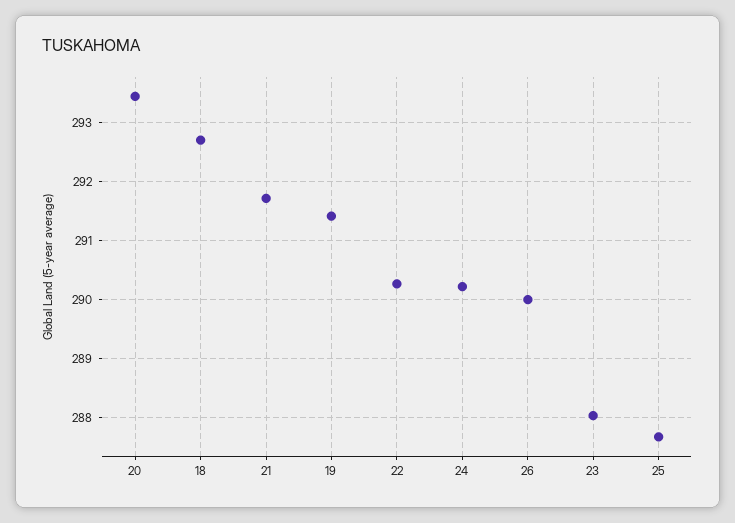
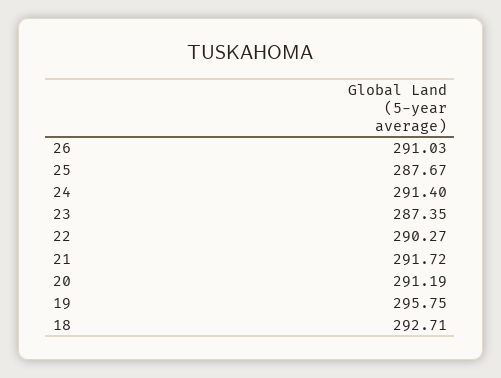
  {
-   "20": 293.4,
+   "20": 291.19,
    "18": 292.71,
    "21": 291.72,
-   "19": 291.4,
+   "19": 295.75,
    "22": 290.27,
-   "24": 290.2,
+   "24": 291.4,
-   "26": 290,
+   "26": 291.03,
-   "23": 288,
+   "23": 287.35,
    "25": 287.67
  }

